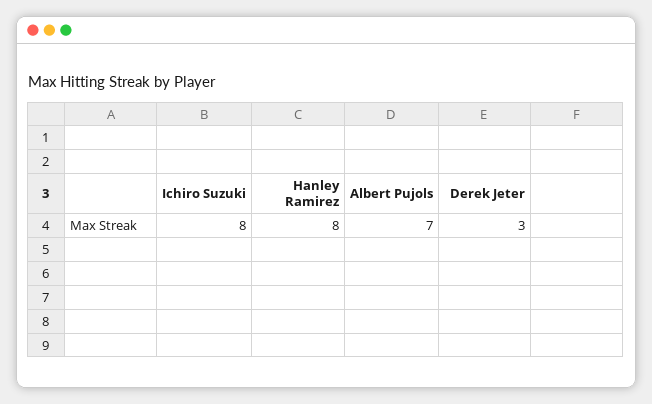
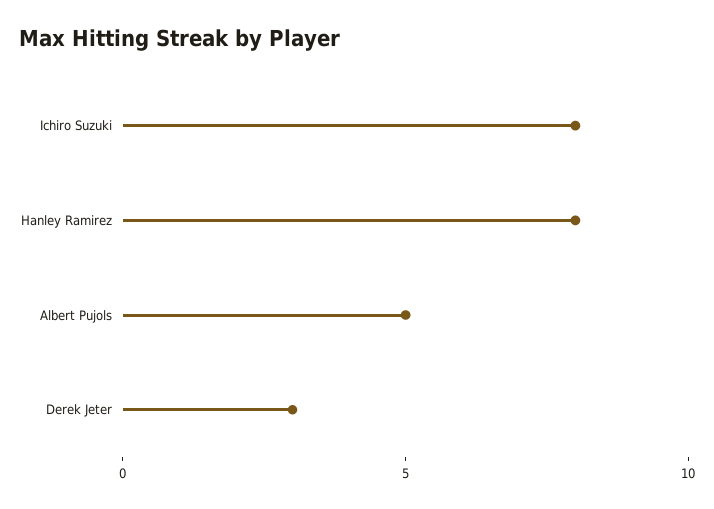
  {
    "Ichiro Suzuki": 8,
    "Hanley Ramirez": 8,
-   "Albert Pujols": 7,
+   "Albert Pujols": 5,
    "Derek Jeter": 3
  }

